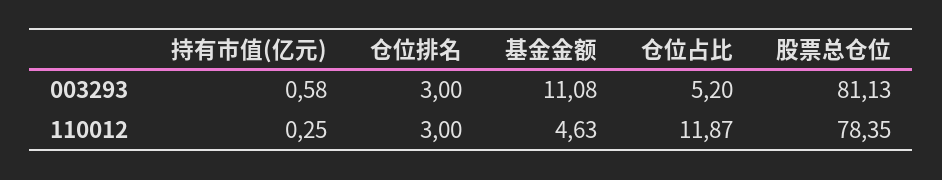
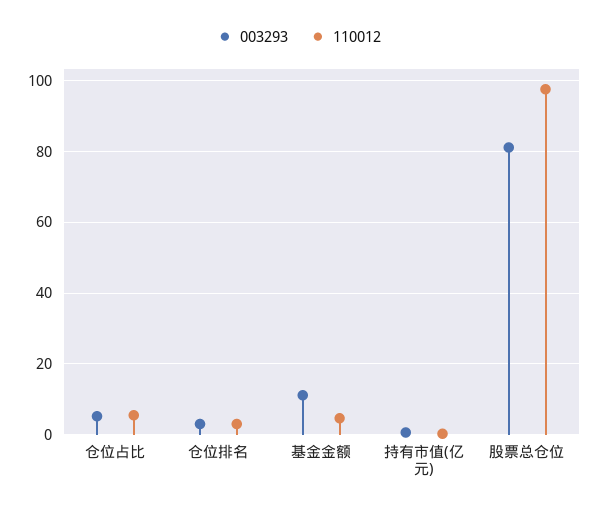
  {
    "003293": {
      "持有市值(亿元)": 0.58,
      "仓位排名": 3,
      "基金金额": 11.08,
      "仓位占比": 5.2,
      "股票总仓位": 81.13
    },
    "110012": {
      "持有市值(亿元)": 0.25,
      "仓位排名": 3,
      "基金金额": 4.63,
-     "仓位占比": 11.87,
+     "仓位占比": 6,
-     "股票总仓位": 78.35
+     "股票总仓位": 98
    }
  }

